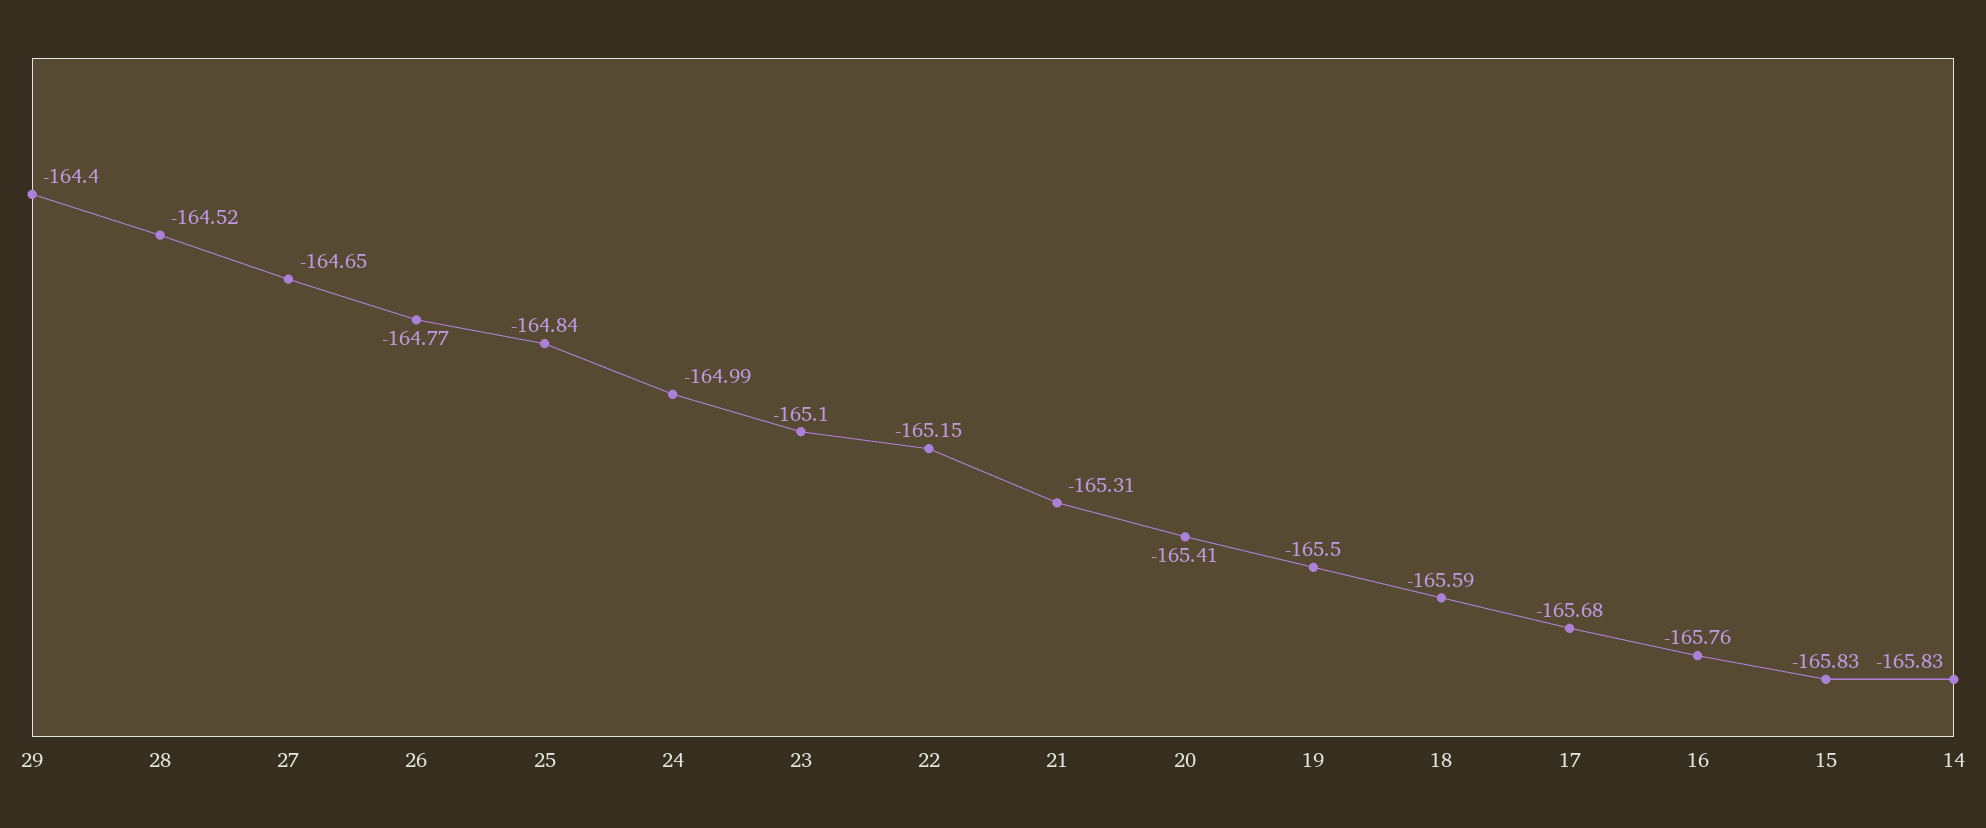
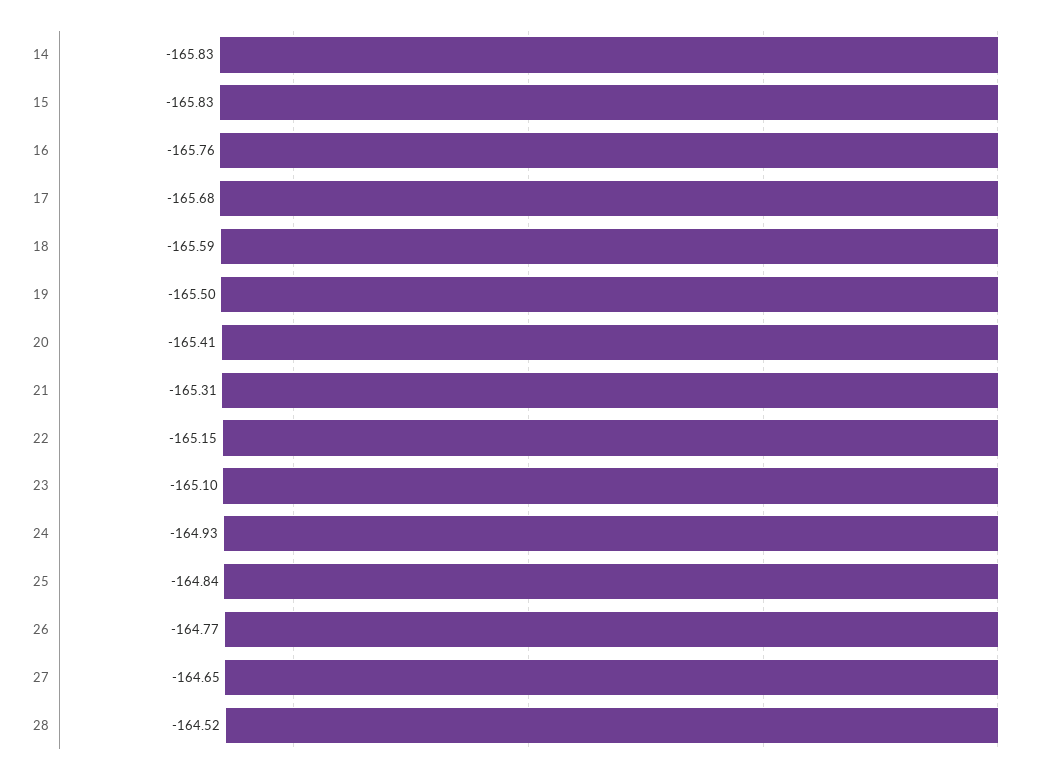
  {
-   "29": -164.4,
    "28": -164.52,
    "27": -164.65,
    "26": -164.77,
    "25": -164.84,
-   "24": -164.99,
+   "24": -164.93,
    "23": -165.1,
    "22": -165.15,
    "21": -165.31,
    "20": -165.41,
    "19": -165.5,
    "18": -165.59,
    "17": -165.68,
    "16": -165.76,
    "15": -165.83,
    "14": -165.83
  }

